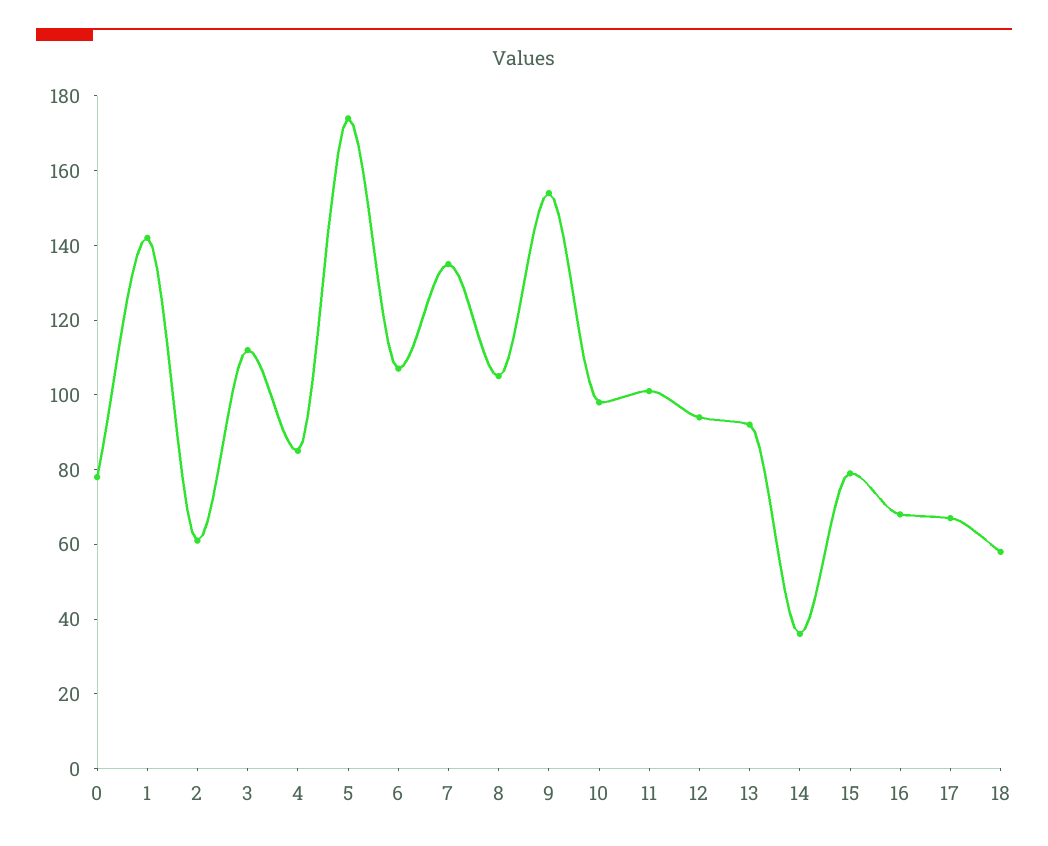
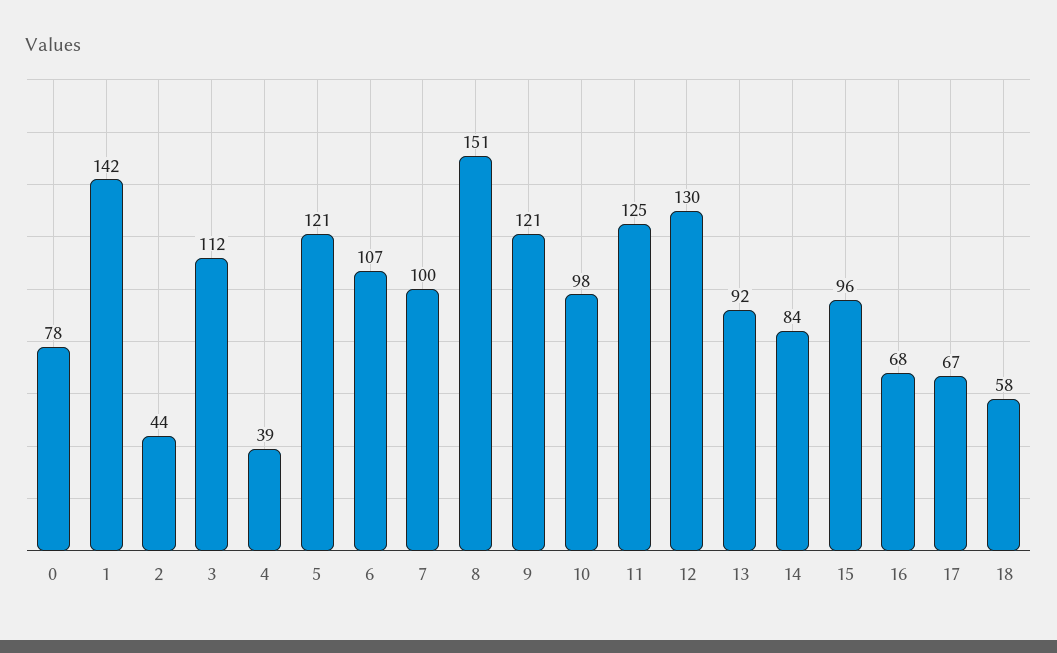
  {
    "0": 78,
    "1": 142,
-   "2": 60,
+   "2": 44,
    "3": 112,
-   "4": 85,
+   "4": 39,
-   "5": 175,
+   "5": 121,
    "6": 107,
-   "7": 135,
+   "7": 100,
-   "8": 105,
+   "8": 151,
-   "9": 155,
+   "9": 121,
    "10": 98,
-   "11": 100,
+   "11": 125,
-   "12": 95,
+   "12": 130,
    "13": 92,
-   "14": 35,
+   "14": 84,
-   "15": 80,
+   "15": 96,
    "16": 68,
    "17": 67,
    "18": 58
  }

